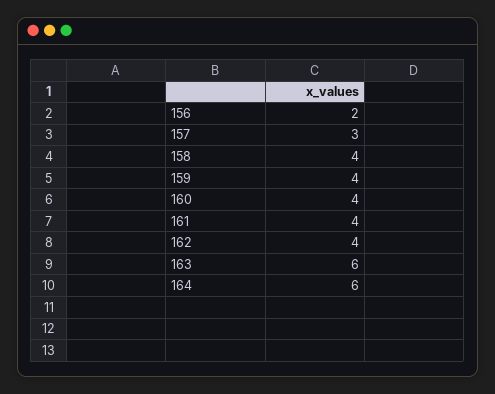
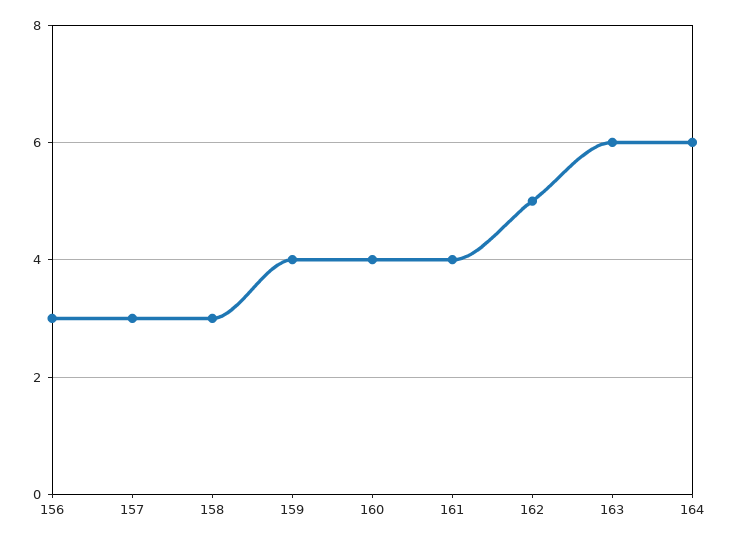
  {
-   "156": 2,
+   "156": 3,
    "157": 3,
-   "158": 4,
+   "158": 3,
    "159": 4,
    "160": 4,
    "161": 4,
-   "162": 4,
+   "162": 5,
    "163": 6,
    "164": 6
  }

